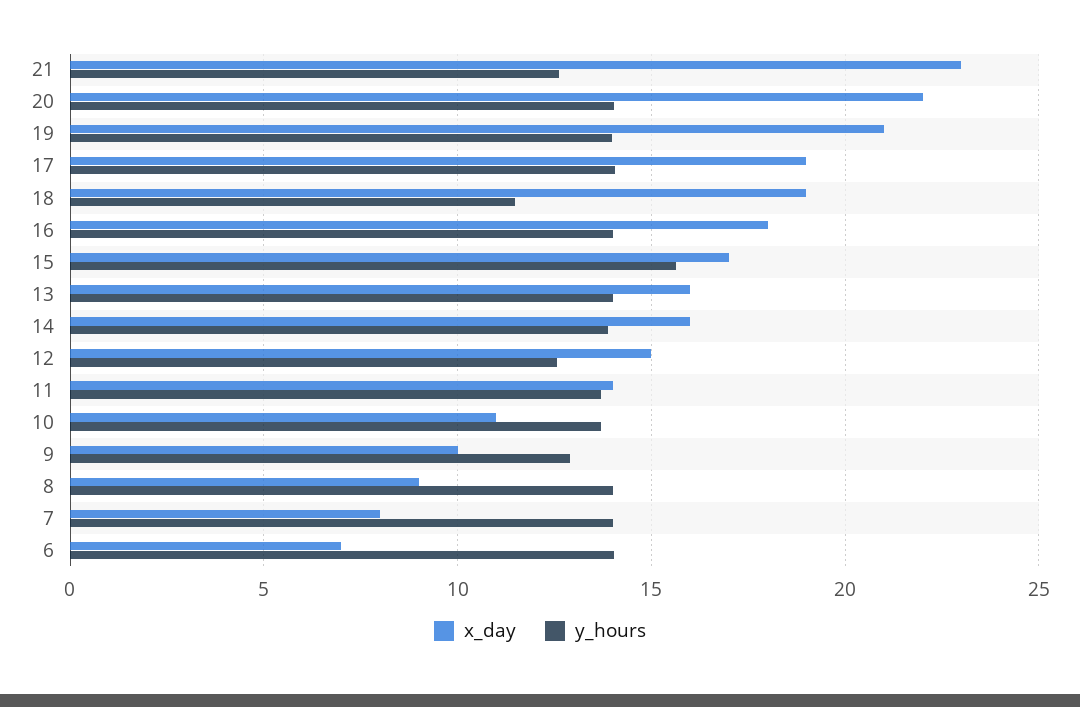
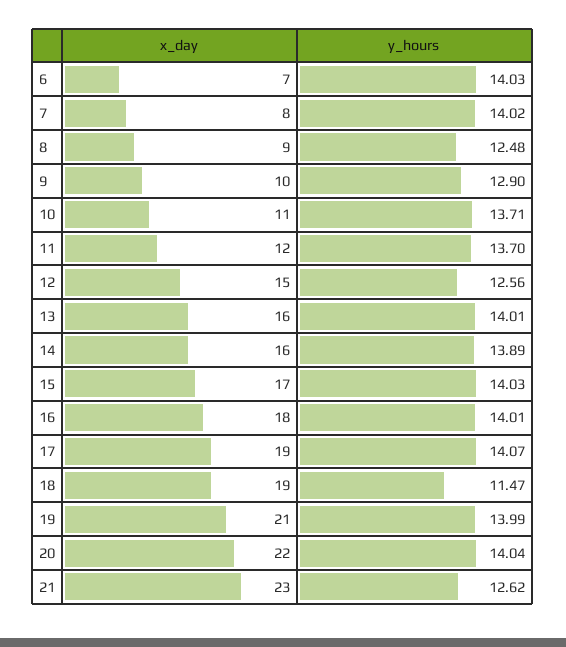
  {
    "x_day": {
      "21": 23,
      "20": 22,
      "19": 21,
      "17": 19,
      "18": 19,
      "16": 18,
      "15": 17,
      "13": 16,
      "14": 16,
      "12": 15,
-     "11": 14,
+     "11": 12,
      "10": 11,
      "9": 10,
      "8": 9,
      "7": 8,
      "6": 7
    },
    "y_hours": {
      "21": 12.62,
      "20": 14.04,
      "19": 13.99,
      "17": 14.07,
      "18": 11.47,
      "16": 14.01,
-     "15": 15.5,
+     "15": 14.03,
      "13": 14.01,
      "14": 13.89,
      "12": 12.56,
      "11": 13.7,
      "10": 13.71,
      "9": 12.9,
-     "8": 14,
+     "8": 12.48,
      "7": 14.02,
      "6": 14.03
    }
  }

